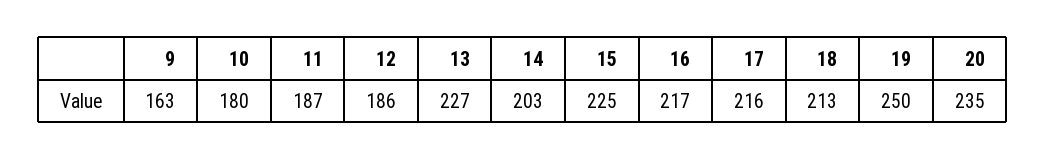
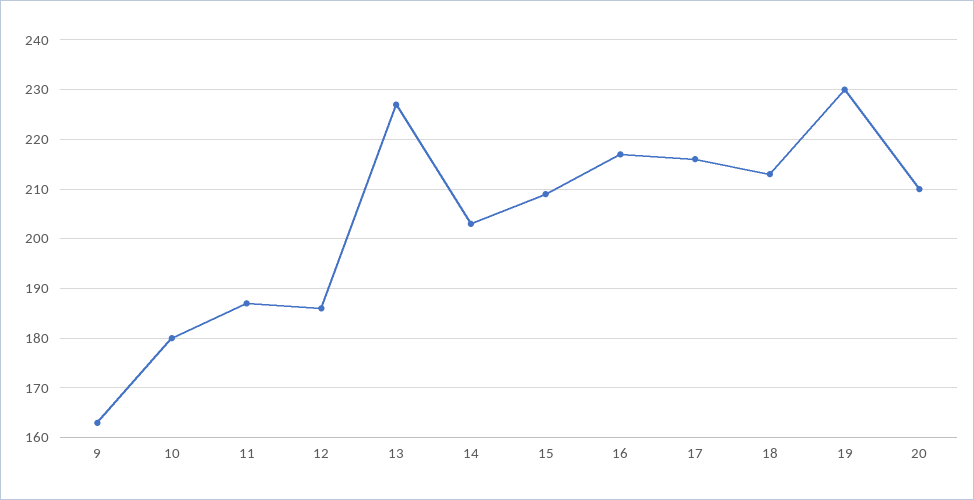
  {
    "9": 163,
    "10": 180,
    "11": 187,
    "12": 186,
    "13": 227,
    "14": 203,
-   "15": 225,
+   "15": 210,
    "16": 217,
    "17": 216,
    "18": 213,
-   "19": 250,
+   "19": 230,
-   "20": 235
+   "20": 210
  }

